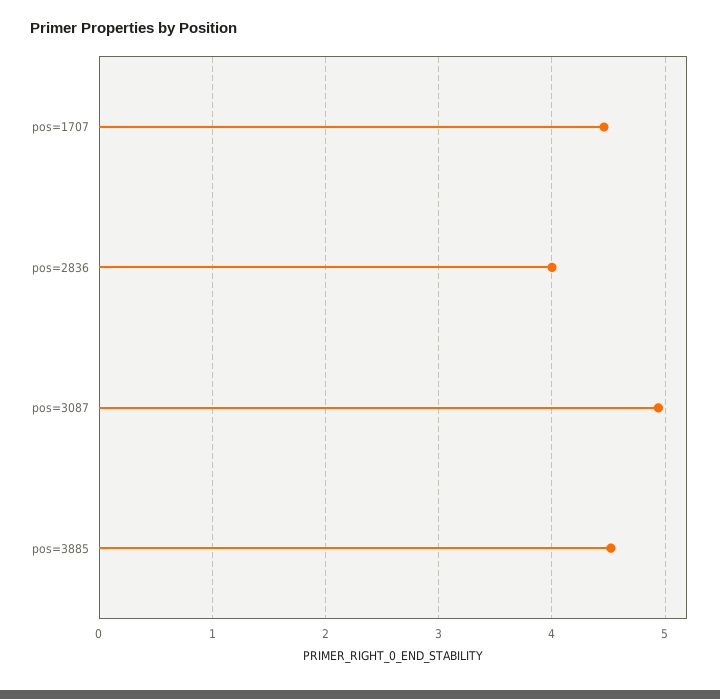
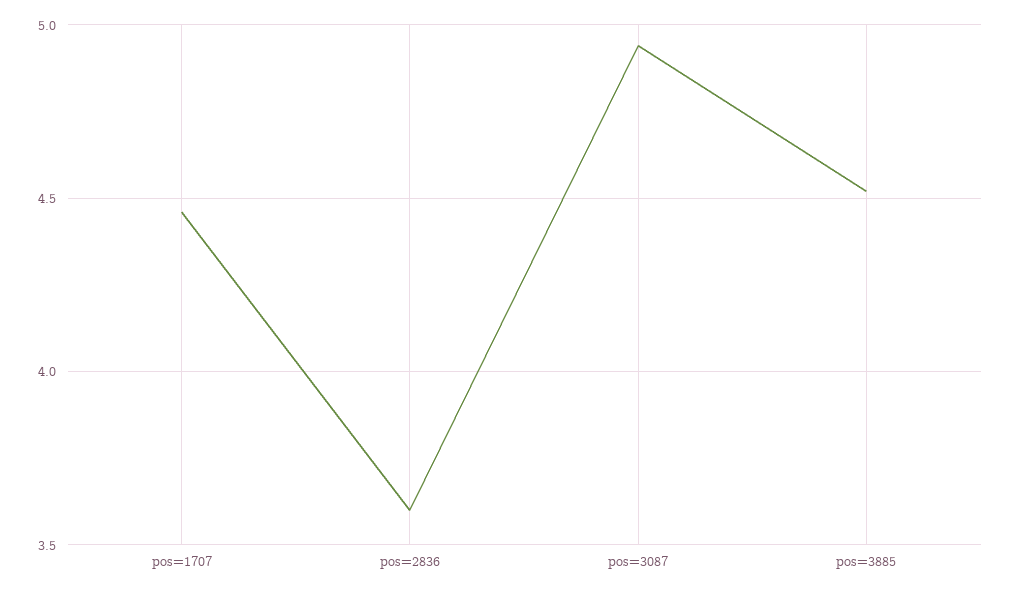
  {
    "pos=1707": 4.45,
-   "pos=2836": 4,
+   "pos=2836": 3.6,
    "pos=3087": 4.95,
    "pos=3885": 4.5
  }

